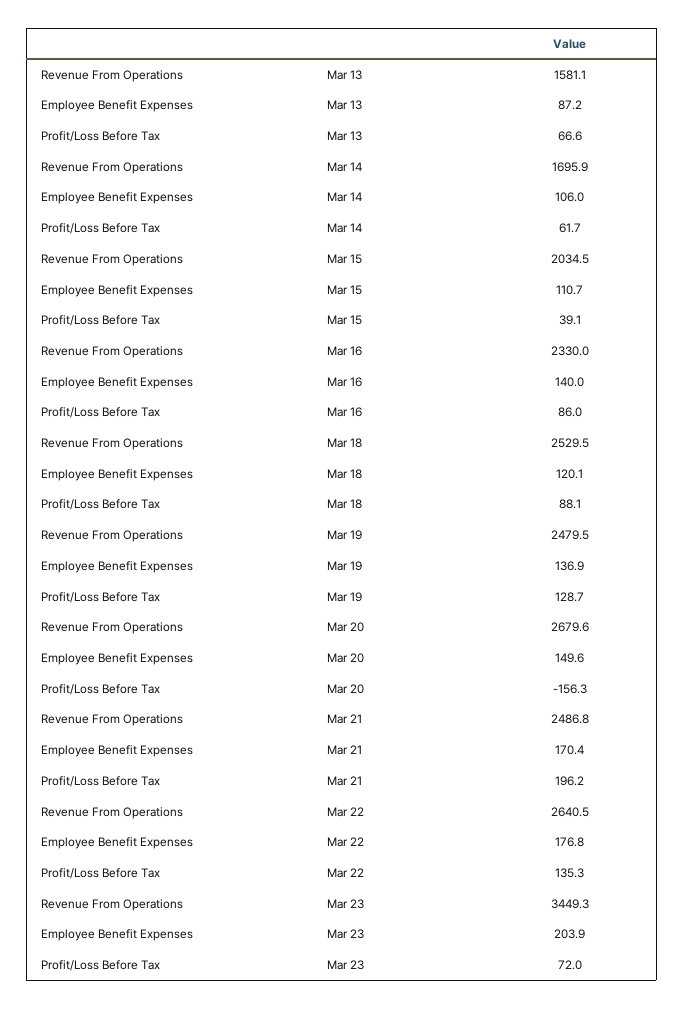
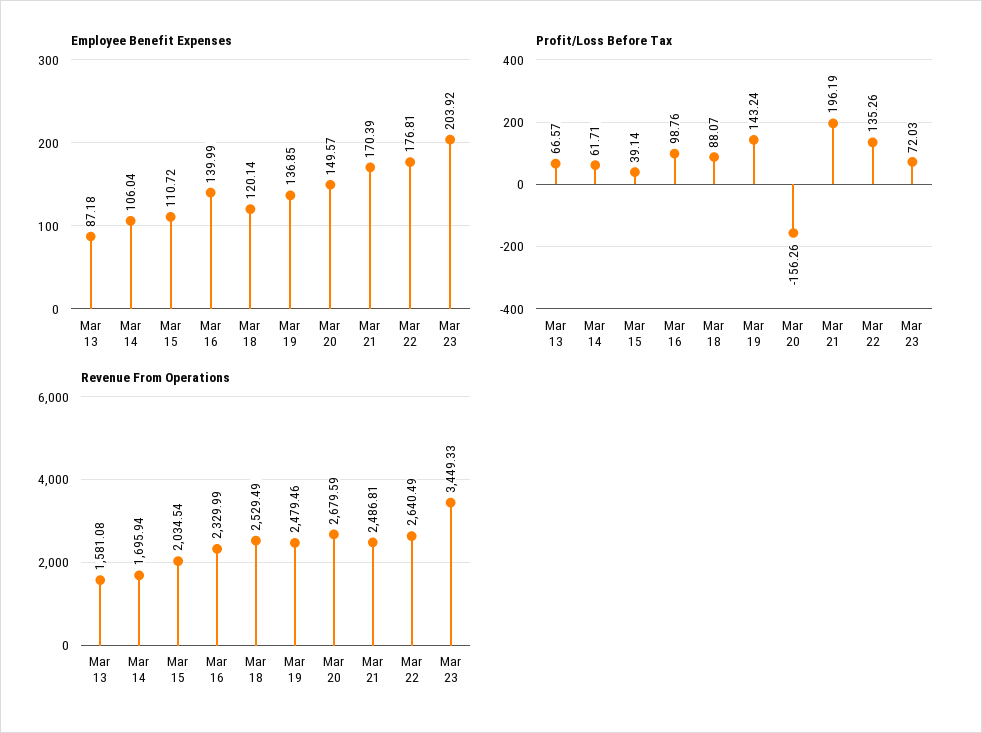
  {
    "Revenue From Operations": {
      "Mar 13": 1581.08,
      "Mar 14": 1695.94,
      "Mar 15": 2034.54,
      "Mar 16": 2329.99,
      "Mar 18": 2529.49,
      "Mar 19": 2479.46,
      "Mar 20": 2679.59,
      "Mar 21": 2486.81,
      "Mar 22": 2640.49,
      "Mar 23": 3449.33
    },
    "Employee Benefit Expenses": {
      "Mar 13": 87.18,
      "Mar 14": 106.04,
      "Mar 15": 110.72,
      "Mar 16": 139.99,
      "Mar 18": 120.14,
      "Mar 19": 136.85,
      "Mar 20": 149.57,
      "Mar 21": 170.39,
      "Mar 22": 176.81,
      "Mar 23": 203.92
    },
    "Profit/Loss Before Tax": {
      "Mar 13": 66.57,
      "Mar 14": 61.71,
      "Mar 15": 39.14,
-     "Mar 16": 86,
+     "Mar 16": 98.76,
      "Mar 18": 88.07,
-     "Mar 19": 128.7,
+     "Mar 19": 143.24,
      "Mar 20": -156.26,
      "Mar 21": 196.19,
      "Mar 22": 135.26,
      "Mar 23": 72.03
    }
  }

